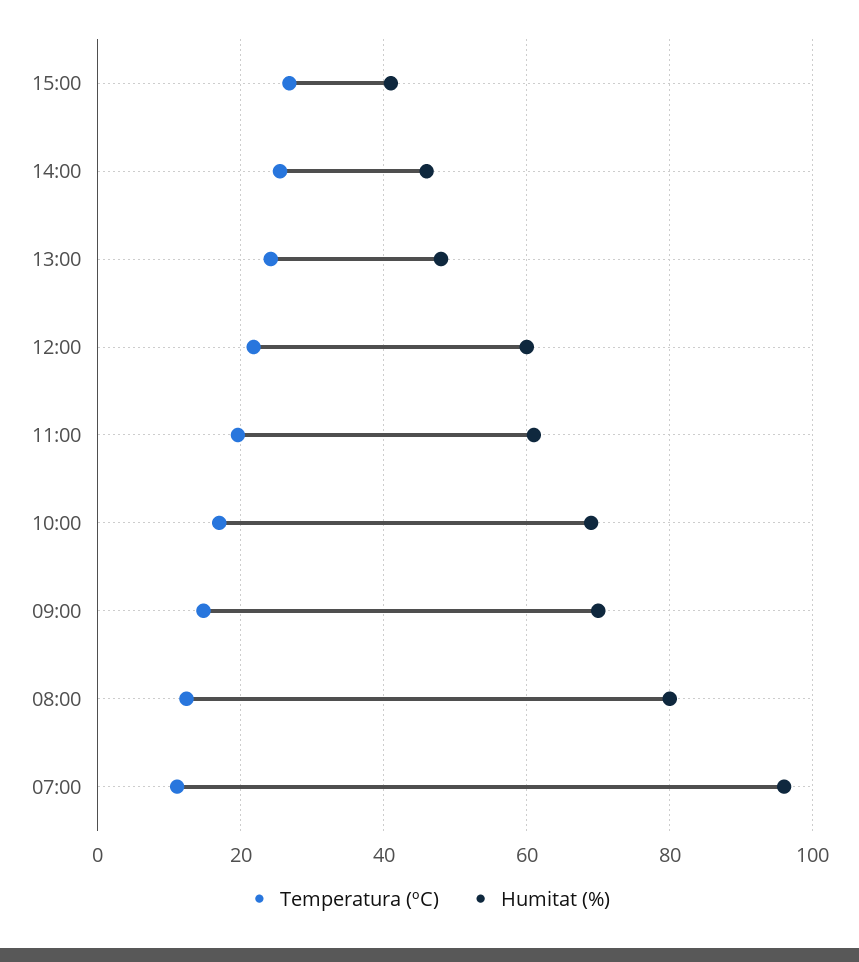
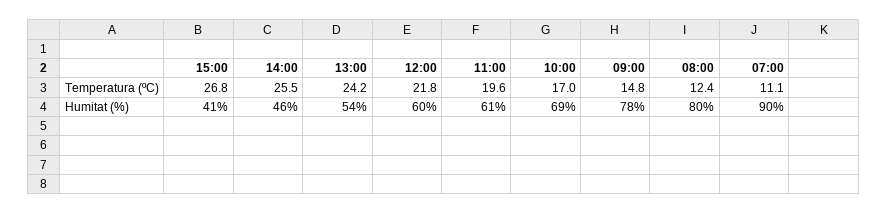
  {
    "Temperatura (ºC)": {
      "15:00": 26.8,
      "14:00": 25.5,
      "13:00": 24.2,
      "12:00": 21.8,
      "11:00": 19.6,
      "10:00": 17,
      "09:00": 14.8,
      "08:00": 12.4,
      "07:00": 11.1
    },
    "Humitat (%)": {
      "15:00": 41,
      "14:00": 46,
-     "13:00": 48,
+     "13:00": 54,
      "12:00": 60,
      "11:00": 61,
      "10:00": 69,
-     "09:00": 70,
+     "09:00": 78,
      "08:00": 80,
-     "07:00": 96
+     "07:00": 90
    }
  }

